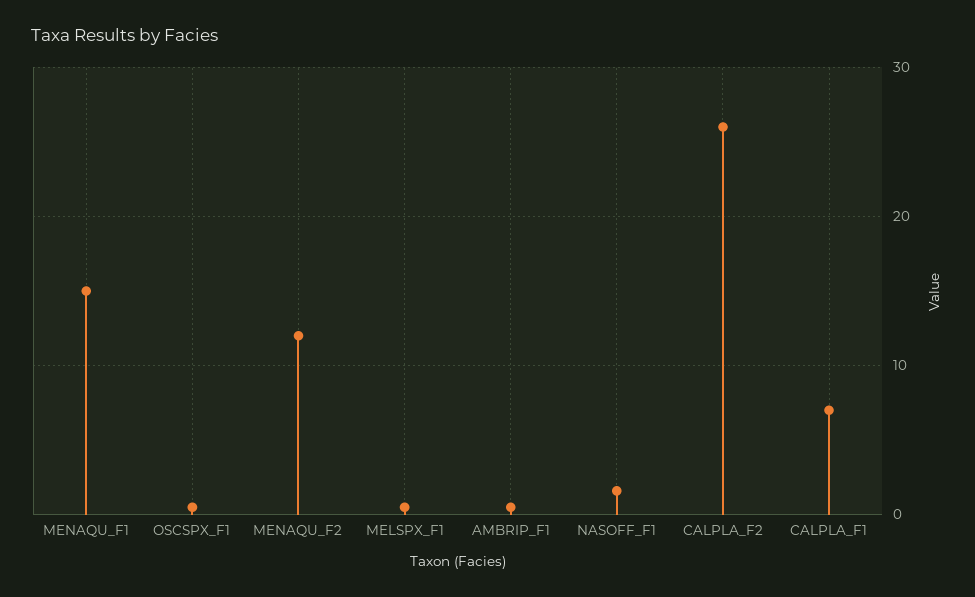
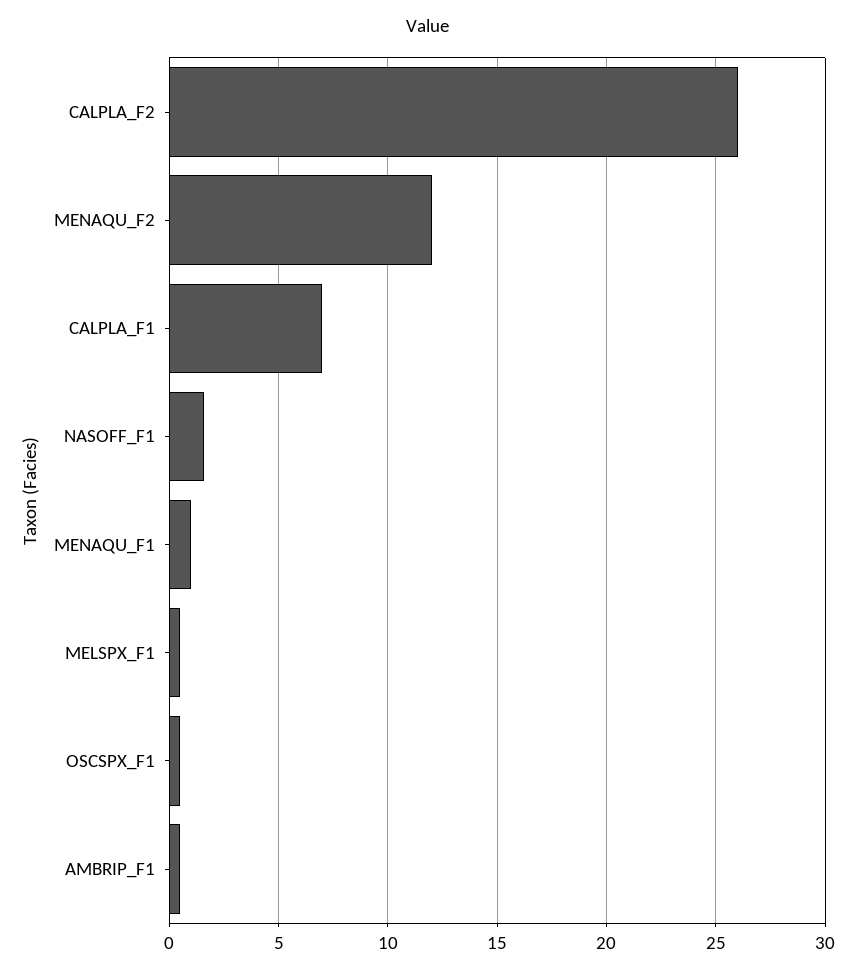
  {
-   "MENAQU_F1": 15,
+   "MENAQU_F1": 1,
    "OSCSPX_F1": 0.5,
    "MENAQU_F2": 12,
    "MELSPX_F1": 0.5,
    "AMBRIP_F1": 0.5,
    "NASOFF_F1": 1.5,
    "CALPLA_F2": 26,
    "CALPLA_F1": 7
  }

